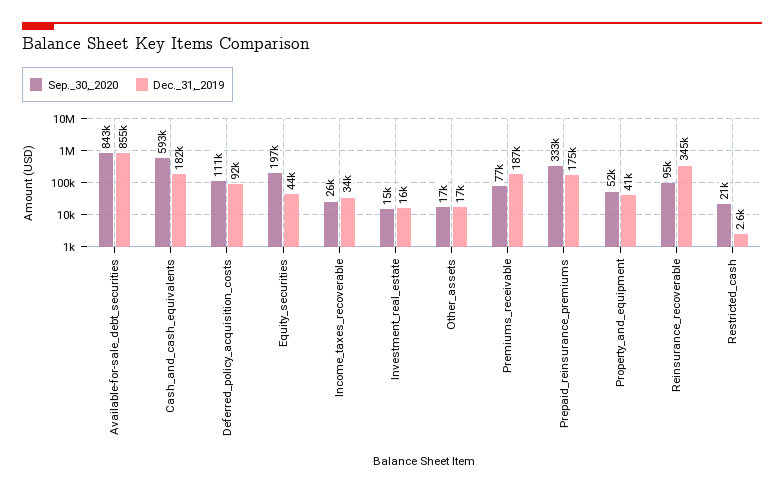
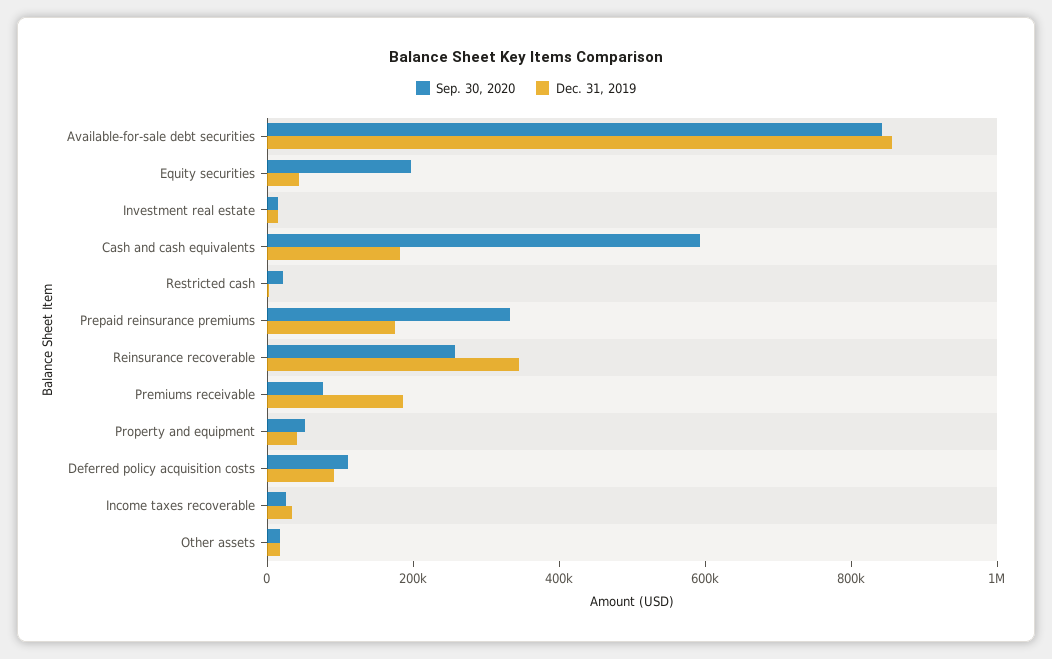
  {
    "Sep._30,_2020": {
      "Available-for-sale_debt_securities": 843000,
      "Cash_and_cash_equivalents": 593000,
      "Deferred_policy_acquisition_costs": 111000,
      "Equity_securities": 197000,
      "Income_taxes_recoverable": 26000,
      "Investment_real_estate": 15000,
      "Other_assets": 17000,
      "Premiums_receivable": 77000,
      "Prepaid_reinsurance_premiums": 333000,
      "Property_and_equipment": 52000,
-     "Reinsurance_recoverable": 95000,
+     "Reinsurance_recoverable": 250000,
      "Restricted_cash": 21000
    },
    "Dec._31,_2019": {
      "Available-for-sale_debt_securities": 855000,
      "Cash_and_cash_equivalents": 182000,
      "Deferred_policy_acquisition_costs": 92000,
      "Equity_securities": 44000,
      "Income_taxes_recoverable": 34000,
      "Investment_real_estate": 16000,
      "Other_assets": 17000,
      "Premiums_receivable": 187000,
      "Prepaid_reinsurance_premiums": 175000,
      "Property_and_equipment": 41000,
      "Reinsurance_recoverable": 345000,
      "Restricted_cash": 2600
    }
  }

